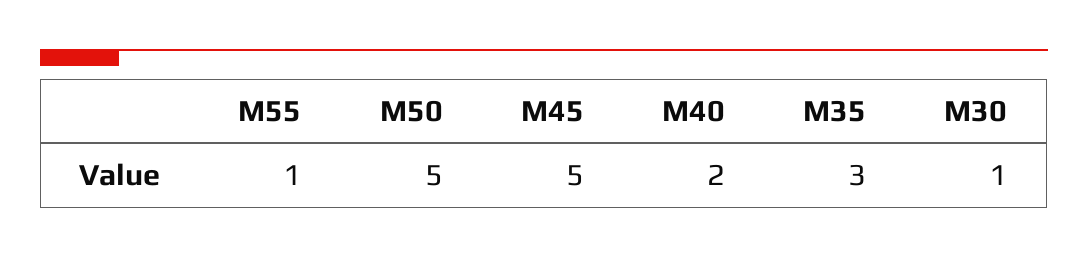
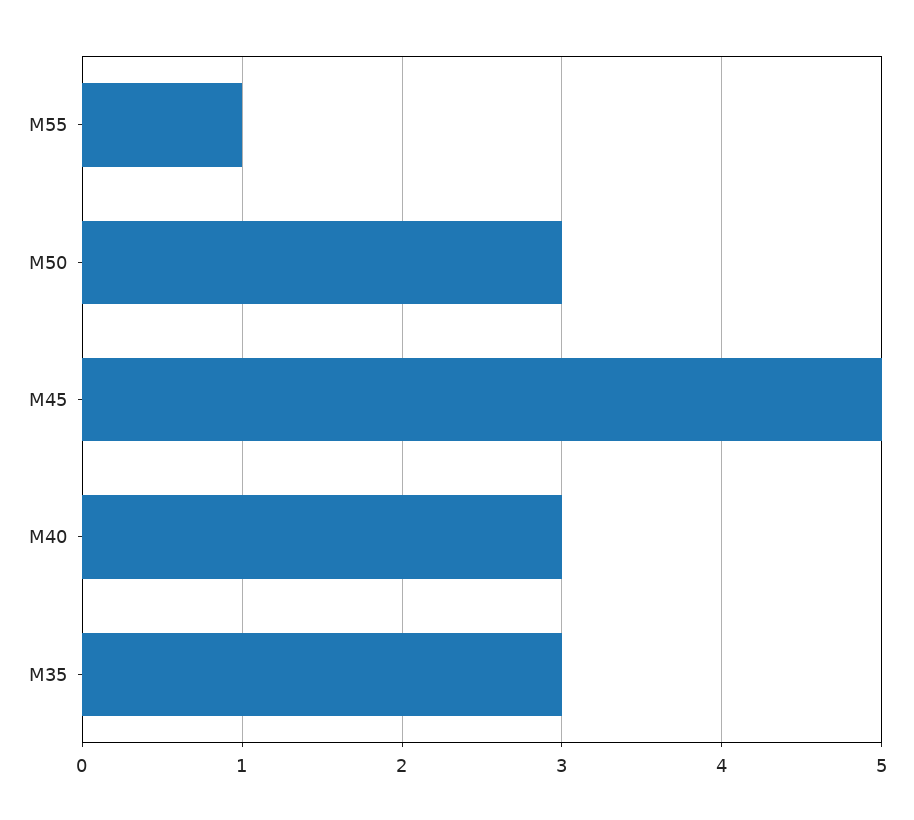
  {
    "M55": 1,
-   "M50": 5,
+   "M50": 3,
    "M45": 5,
-   "M40": 2,
+   "M40": 3,
-   "M35": 3,
+   "M35": 3
-   "M30": 1
  }

